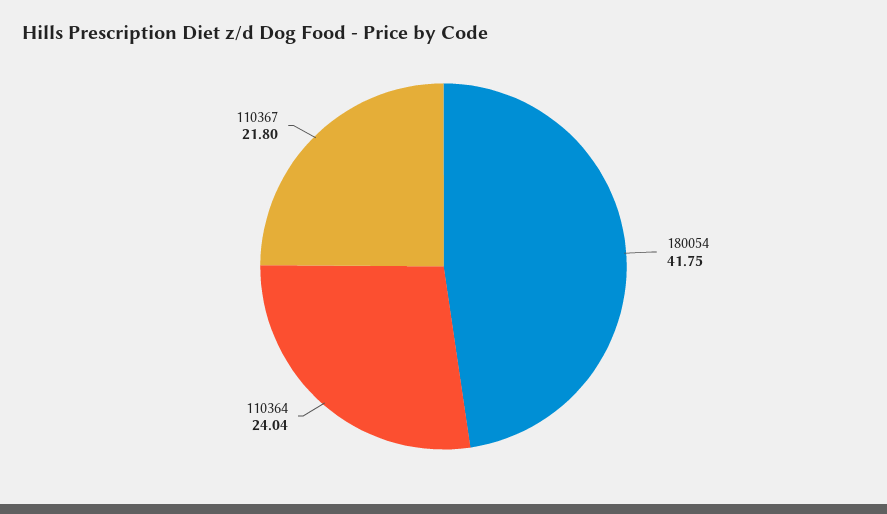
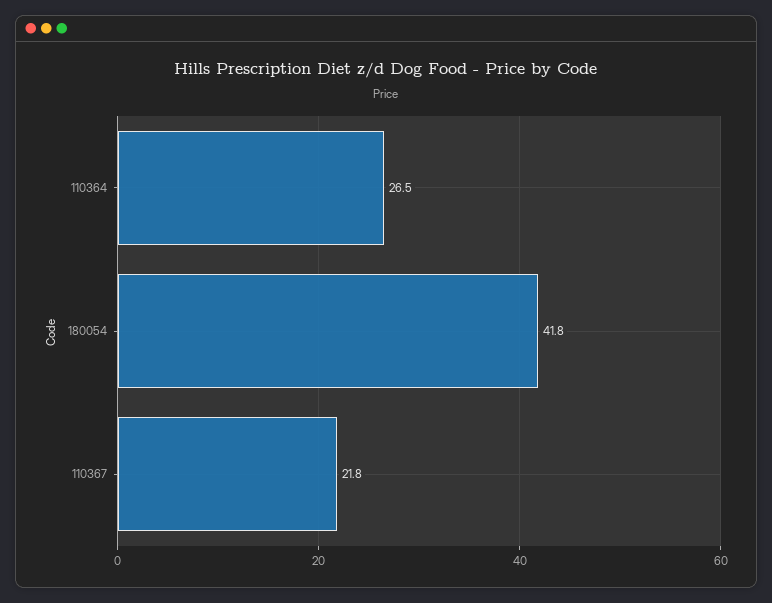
  {
    "180054": 41.75,
-   "110364": 24.04,
+   "110364": 26.5,
    "110367": 21.8
  }

